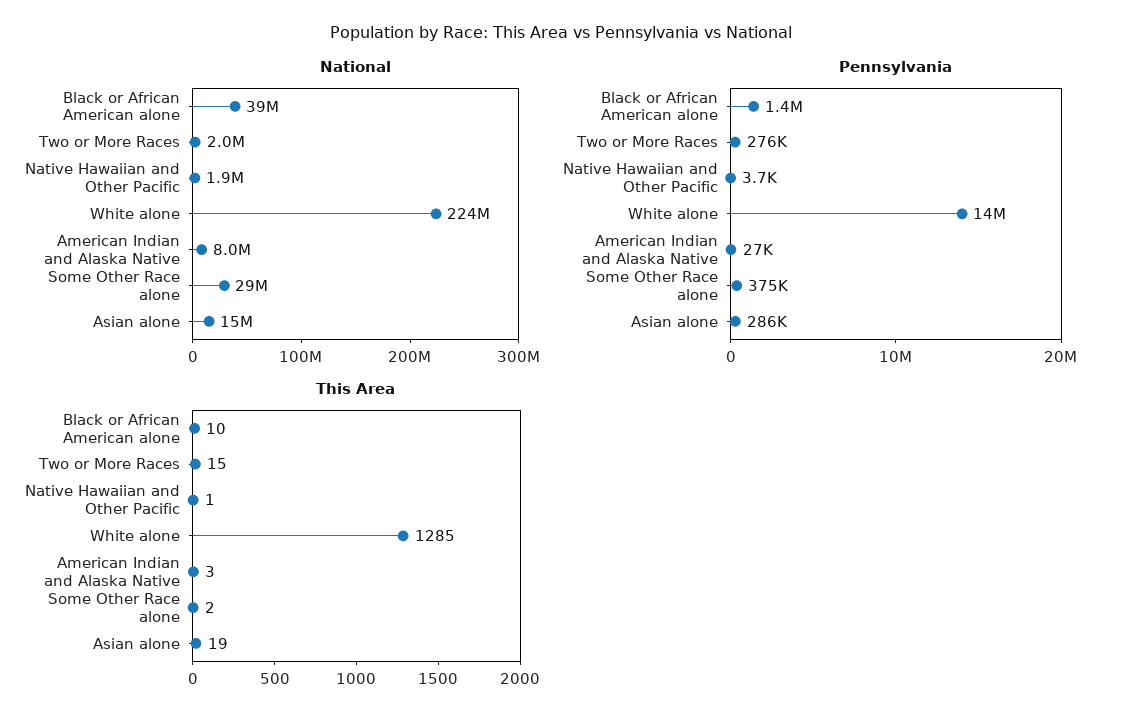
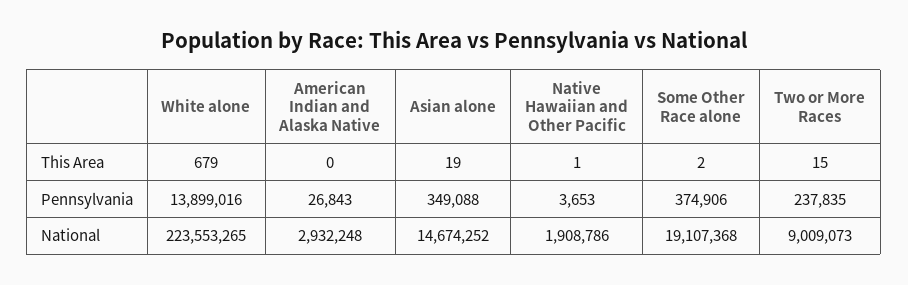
  {
    "National": {
-     "Black or African American alone": 39000000,
-     "Two or More Races": 2000000,
+     "Two or More Races": 9009073,
      "Native Hawaiian and Other Pacific": 1908786,
      "White alone": 223553265,
-     "American Indian and Alaska Native": 8000000,
+     "American Indian and Alaska Native": 2932248,
-     "Some Other Race alone": 29000000,
+     "Some Other Race alone": 19107368,
      "Asian alone": 14674252
    },
    "Pennsylvania": {
-     "Black or African American alone": 1400000,
-     "Two or More Races": 276000,
+     "Two or More Races": 237835,
      "Native Hawaiian and Other Pacific": 3653,
      "White alone": 13899016,
      "American Indian and Alaska Native": 26843,
      "Some Other Race alone": 374906,
-     "Asian alone": 286000
+     "Asian alone": 349088
    },
    "This Area": {
-     "Black or African American alone": 10,
      "Two or More Races": 15,
      "Native Hawaiian and Other Pacific": 1,
-     "White alone": 1285,
+     "White alone": 679,
-     "American Indian and Alaska Native": 3,
+     "American Indian and Alaska Native": 0,
      "Some Other Race alone": 2,
      "Asian alone": 19
    }
  }

